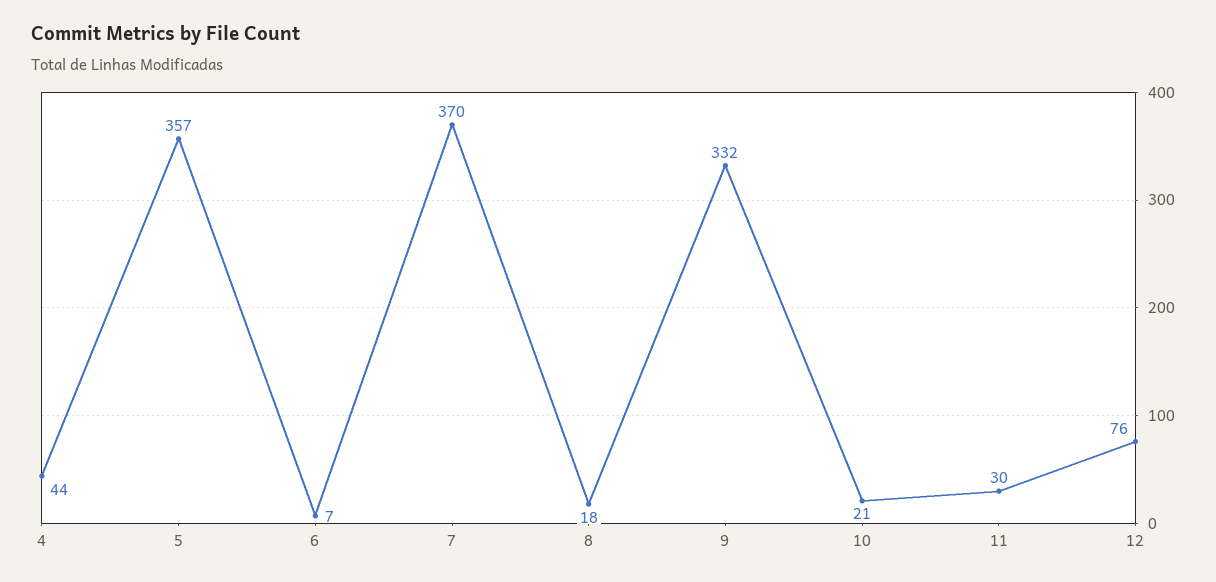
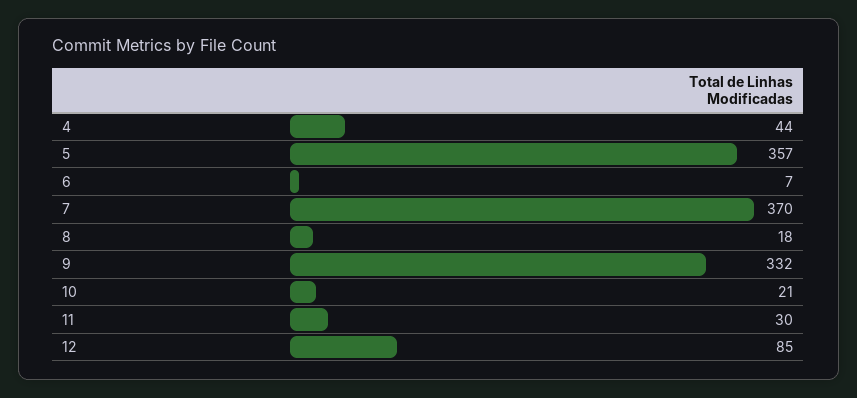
  {
    "4": 44,
    "5": 357,
    "6": 7,
    "7": 370,
    "8": 18,
    "9": 332,
    "10": 21,
    "11": 30,
-   "12": 76
+   "12": 85
  }

